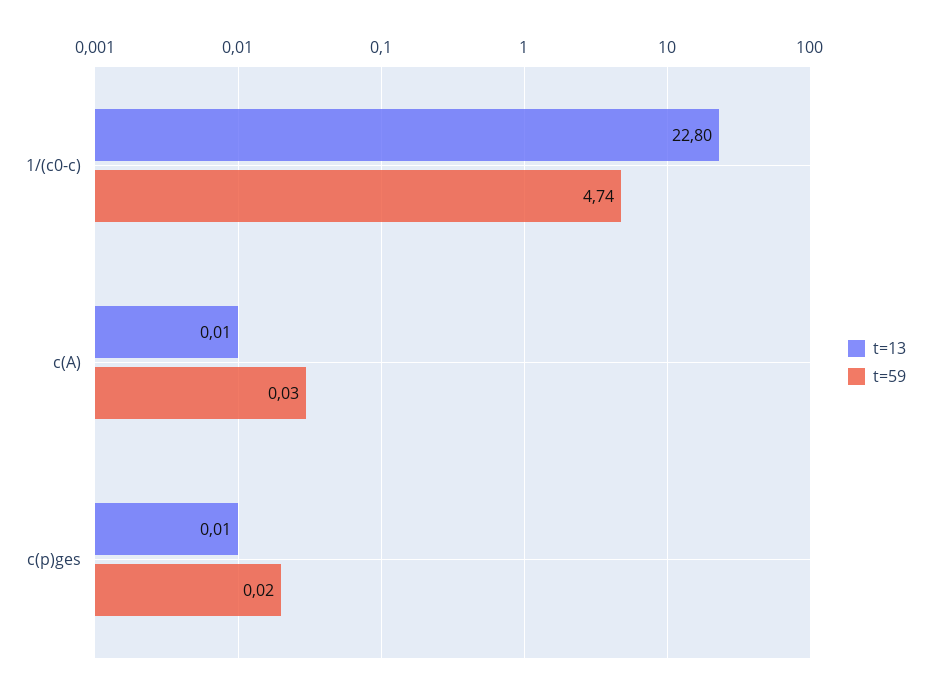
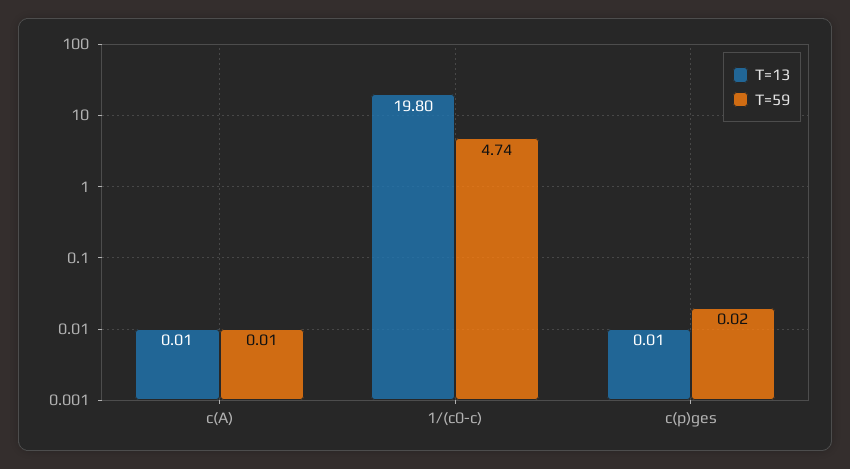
  {
    "t=13": {
-     "1/(c0-c)": 22.8,
+     "1/(c0-c)": 19.8,
      "c(A)": 0.01,
      "c(p)ges": 0.01
    },
    "t=59": {
      "1/(c0-c)": 4.74,
-     "c(A)": 0.03,
+     "c(A)": 0.01,
      "c(p)ges": 0.02
    }
  }

